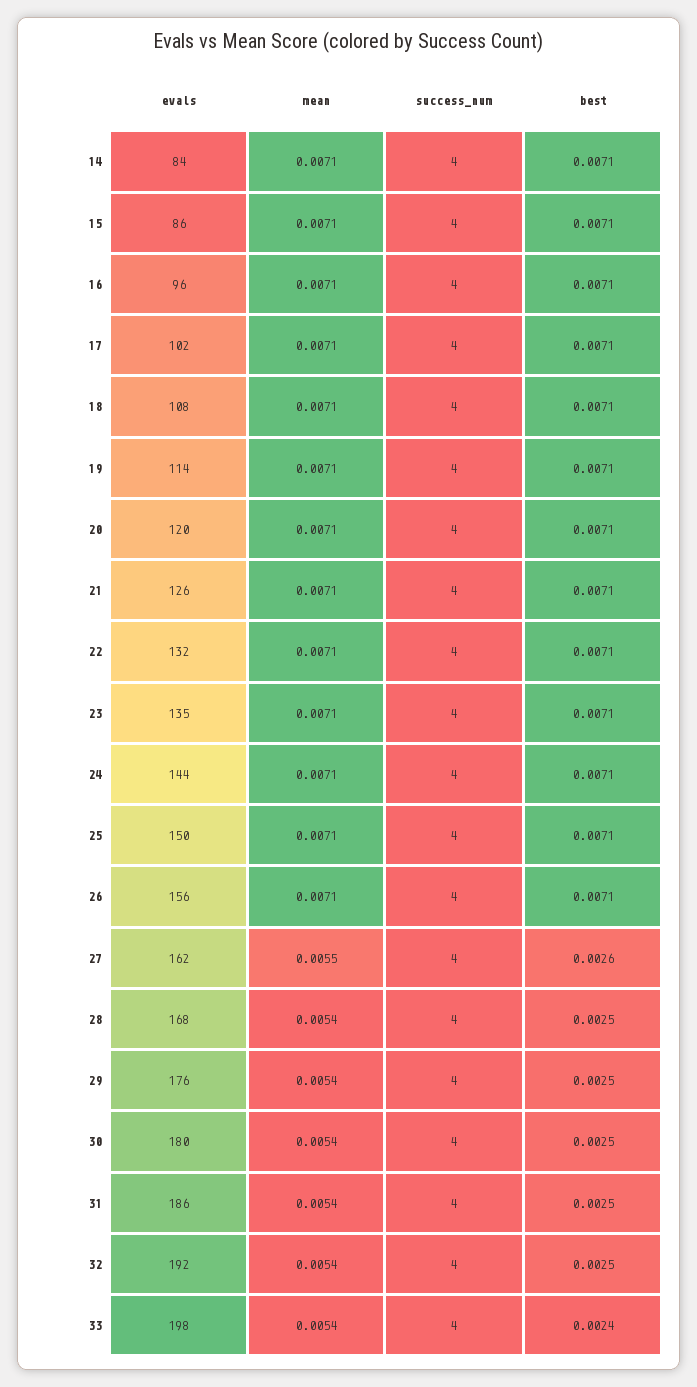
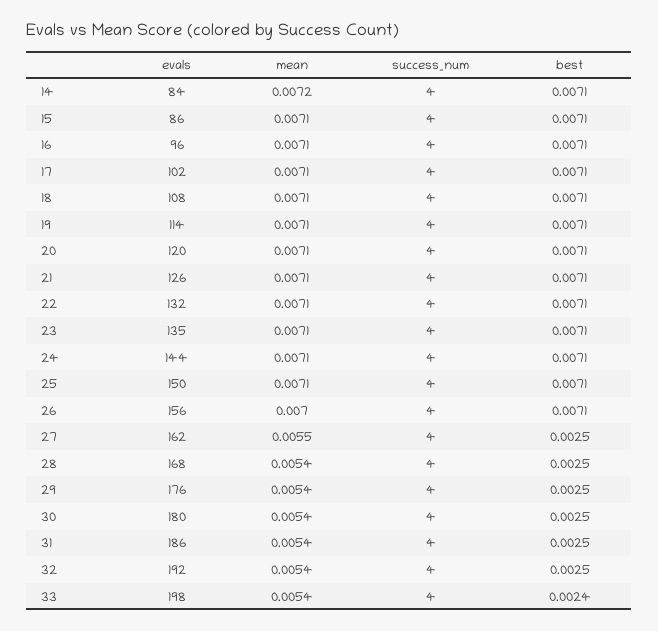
  {
    "evals": {
      "14": 84,
      "15": 86,
      "16": 96,
      "17": 102,
      "18": 108,
      "19": 114,
      "20": 120,
      "21": 126,
      "22": 132,
      "23": 135,
      "24": 144,
      "25": 150,
      "26": 156,
      "27": 162,
      "28": 168,
      "29": 176,
      "30": 180,
      "31": 186,
      "32": 192,
      "33": 198
    },
    "mean": {
-     "14": 0.0071,
+     "14": 0.0072,
      "15": 0.0071,
      "16": 0.0071,
      "17": 0.0071,
      "18": 0.0071,
      "19": 0.0071,
      "20": 0.0071,
      "21": 0.0071,
      "22": 0.0071,
      "23": 0.0071,
      "24": 0.0071,
      "25": 0.0071,
-     "26": 0.0071,
+     "26": 0.007,
      "27": 0.0055,
      "28": 0.0054,
      "29": 0.0054,
      "30": 0.0054,
      "31": 0.0054,
      "32": 0.0054,
      "33": 0.0054
    },
    "success_num": {
      "14": 4,
      "15": 4,
      "16": 4,
      "17": 4,
      "18": 4,
      "19": 4,
      "20": 4,
      "21": 4,
      "22": 4,
      "23": 4,
      "24": 4,
      "25": 4,
      "26": 4,
      "27": 4,
      "28": 4,
      "29": 4,
      "30": 4,
      "31": 4,
      "32": 4,
      "33": 4
    },
    "best": {
      "14": 0.0071,
      "15": 0.0071,
      "16": 0.0071,
      "17": 0.0071,
      "18": 0.0071,
      "19": 0.0071,
      "20": 0.0071,
      "21": 0.0071,
      "22": 0.0071,
      "23": 0.0071,
      "24": 0.0071,
      "25": 0.0071,
      "26": 0.0071,
-     "27": 0.0026,
+     "27": 0.0025,
      "28": 0.0025,
      "29": 0.0025,
      "30": 0.0025,
      "31": 0.0025,
      "32": 0.0025,
      "33": 0.0024
    }
  }

